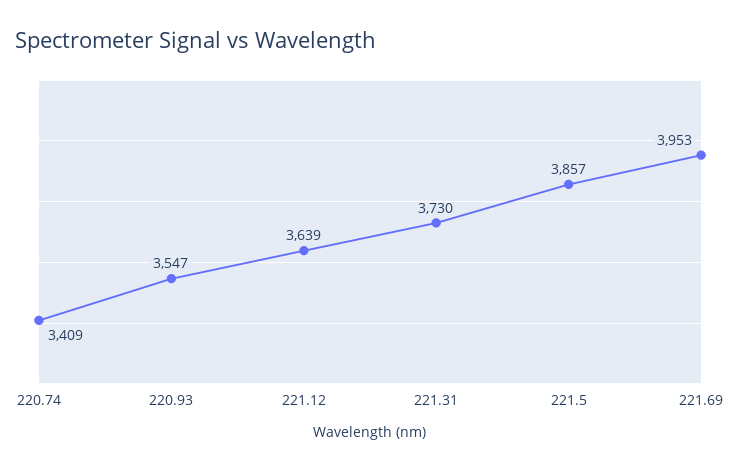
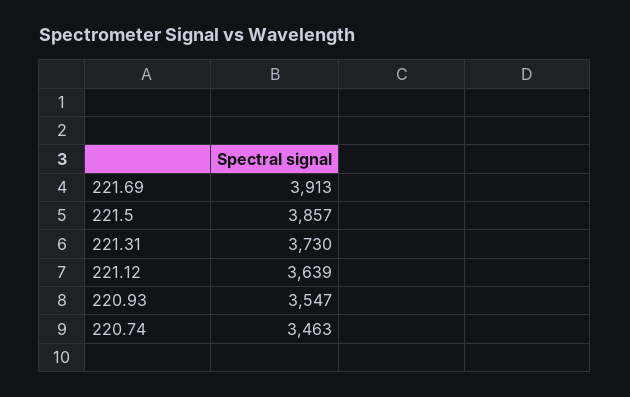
  {
-   "220.74": 3409,
+   "220.74": 3463,
    "220.93": 3547,
    "221.12": 3639,
    "221.31": 3730,
    "221.5": 3857,
-   "221.69": 3953
+   "221.69": 3913
  }

